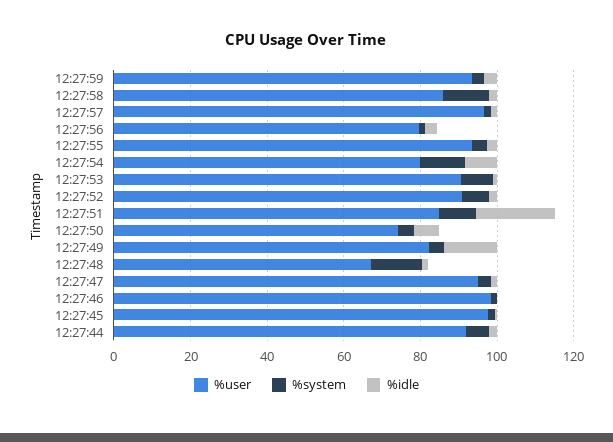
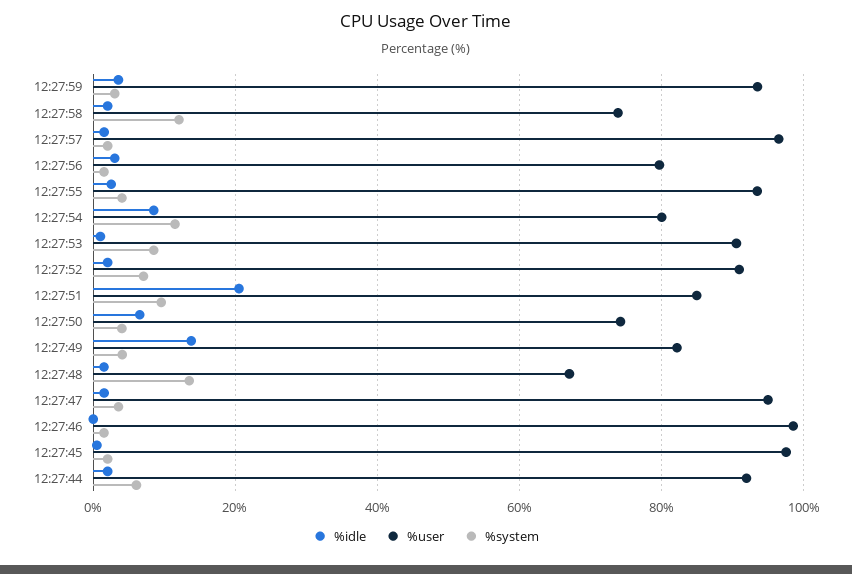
  {
    "%user": {
      "12:27:59": 94,
-     "12:27:58": 85,
+     "12:27:58": 74,
      "12:27:57": 96,
      "12:27:56": 80,
      "12:27:55": 94,
      "12:27:54": 80,
      "12:27:53": 90,
      "12:27:52": 90,
      "12:27:51": 84,
      "12:27:50": 74,
      "12:27:49": 82,
      "12:27:48": 68,
      "12:27:47": 94,
      "12:27:46": 98,
      "12:27:45": 98,
      "12:27:44": 92
    },
    "%system": {
      "12:27:59": 4,
      "12:27:58": 12,
      "12:27:57": 2,
      "12:27:56": 2,
      "12:27:55": 4,
      "12:27:54": 12,
      "12:27:53": 8,
      "12:27:52": 8,
      "12:27:51": 10,
      "12:27:50": 4,
      "12:27:49": 4,
      "12:27:48": 14,
      "12:27:47": 4,
      "12:27:46": 2,
      "12:27:45": 2,
      "12:27:44": 6
    },
    "%idle": {
      "12:27:59": 4,
      "12:27:58": 2,
      "12:27:57": 2,
      "12:27:56": 4,
      "12:27:55": 2,
      "12:27:54": 8,
      "12:27:53": 2,
      "12:27:52": 2,
      "12:27:51": 20,
      "12:27:50": 6,
      "12:27:49": 14,
      "12:27:48": 2,
      "12:27:47": 2,
      "12:27:46": 0,
      "12:27:45": 0,
      "12:27:44": 2
    }
  }

